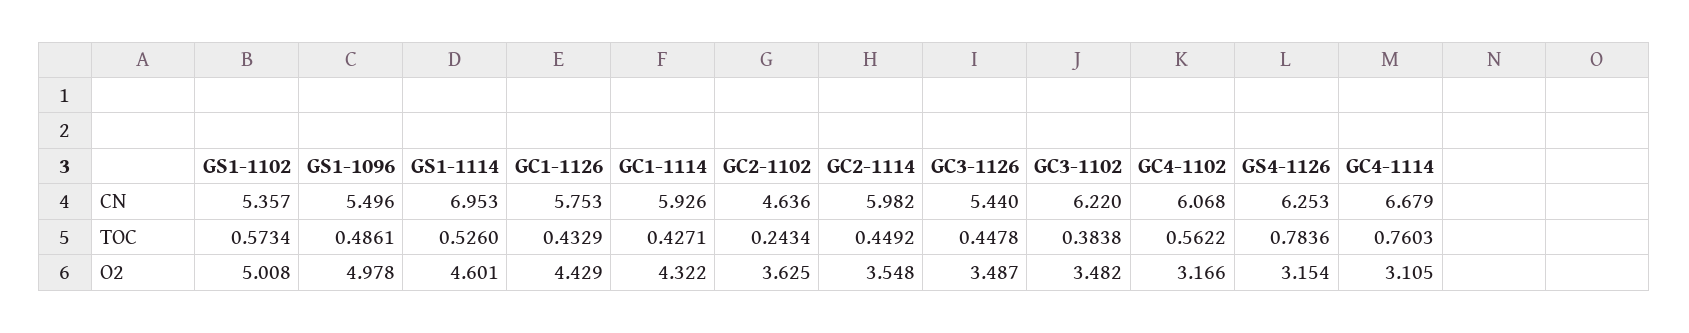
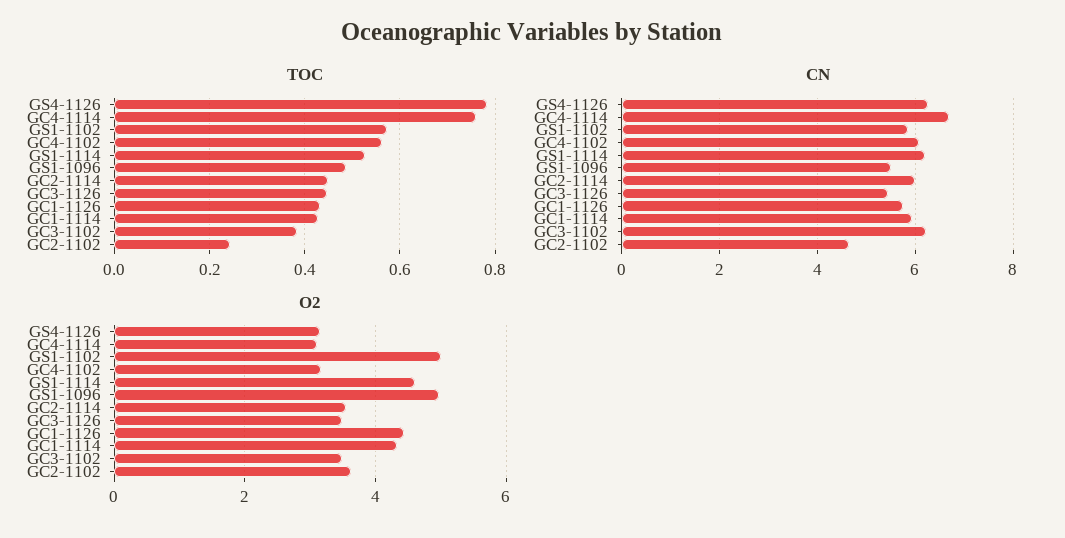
  {
    "CN": {
-     "GS1-1102": 5.357,
+     "GS1-1102": 5.8,
      "GS1-1096": 5.496,
-     "GS1-1114": 6.953,
+     "GS1-1114": 6.2,
      "GC1-1126": 5.753,
      "GC1-1114": 5.926,
      "GC2-1102": 4.636,
      "GC2-1114": 5.982,
      "GC3-1126": 5.44,
      "GC3-1102": 6.22,
      "GC4-1102": 6.068,
      "GS4-1126": 6.253,
      "GC4-1114": 6.679
    },
    "TOC": {
      "GS1-1102": 0.5734,
      "GS1-1096": 0.4861,
      "GS1-1114": 0.526,
      "GC1-1126": 0.4329,
      "GC1-1114": 0.4271,
      "GC2-1102": 0.2434,
      "GC2-1114": 0.4492,
      "GC3-1126": 0.4478,
      "GC3-1102": 0.3838,
      "GC4-1102": 0.5622,
      "GS4-1126": 0.7836,
      "GC4-1114": 0.7603
    },
    "O2": {
      "GS1-1102": 5.008,
      "GS1-1096": 4.978,
      "GS1-1114": 4.601,
      "GC1-1126": 4.429,
      "GC1-1114": 4.322,
      "GC2-1102": 3.625,
      "GC2-1114": 3.548,
      "GC3-1126": 3.487,
      "GC3-1102": 3.482,
      "GC4-1102": 3.166,
      "GS4-1126": 3.154,
      "GC4-1114": 3.105
    }
  }

